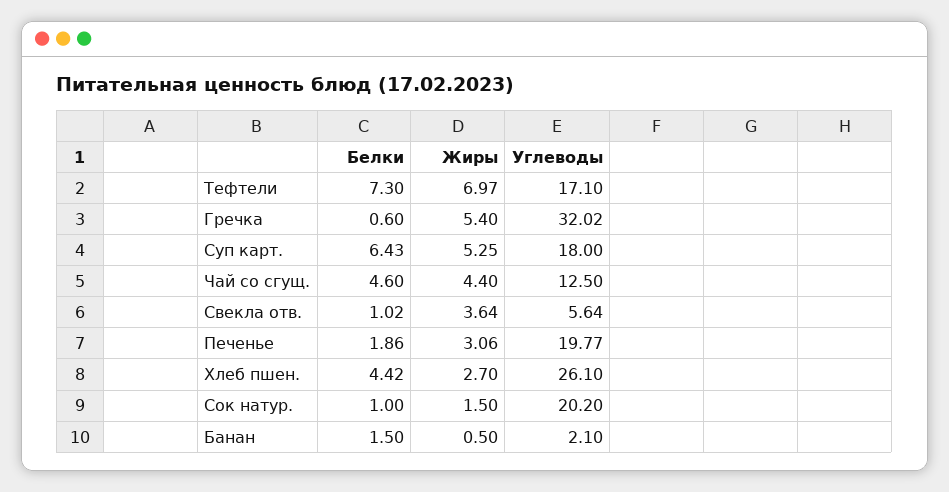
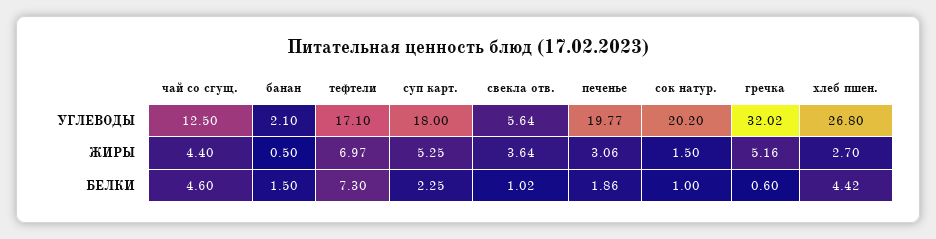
  {
    "Белки": {
      "Тефтели": 7.3,
      "Гречка": 0.6,
-     "Суп карт.": 6.43,
+     "Суп карт.": 2.25,
      "Чай со сгущ.": 4.6,
      "Свекла отв.": 1.02,
      "Печенье": 1.86,
      "Хлеб пшен.": 4.42,
      "Сок натур.": 1,
      "Банан": 1.5
    },
    "Жиры": {
      "Тефтели": 6.97,
-     "Гречка": 5.4,
+     "Гречка": 5.16,
      "Суп карт.": 5.25,
      "Чай со сгущ.": 4.4,
      "Свекла отв.": 3.64,
      "Печенье": 3.06,
      "Хлеб пшен.": 2.7,
      "Сок натур.": 1.5,
      "Банан": 0.5
    },
    "Углеводы": {
      "Тефтели": 17.1,
      "Гречка": 32.02,
      "Суп карт.": 18,
      "Чай со сгущ.": 12.5,
      "Свекла отв.": 5.64,
      "Печенье": 19.77,
-     "Хлеб пшен.": 26.1,
+     "Хлеб пшен.": 26.8,
      "Сок натур.": 20.2,
      "Банан": 2.1
    }
  }

